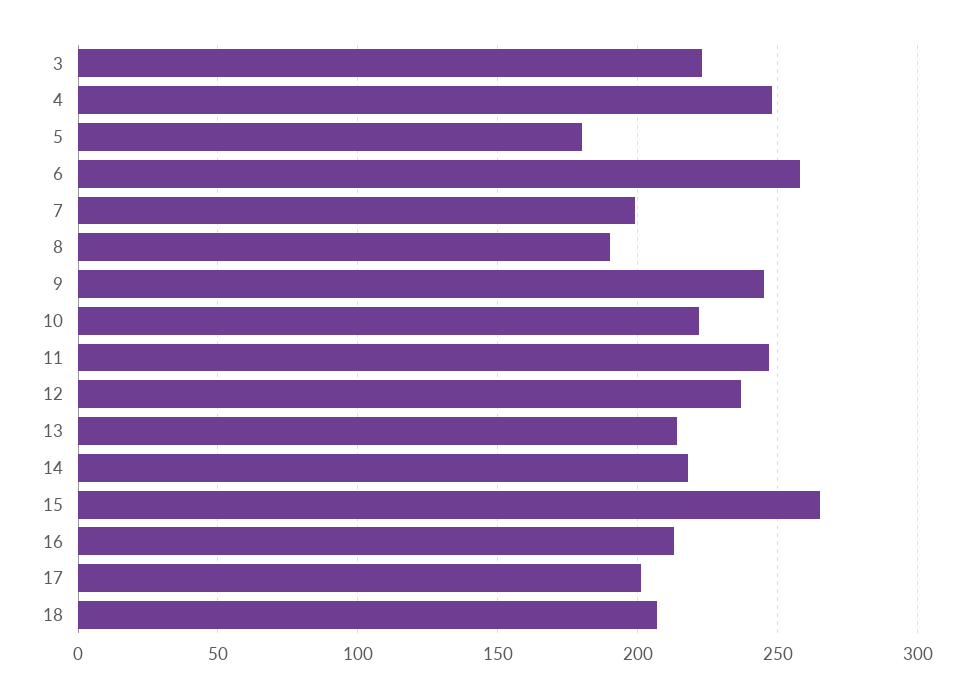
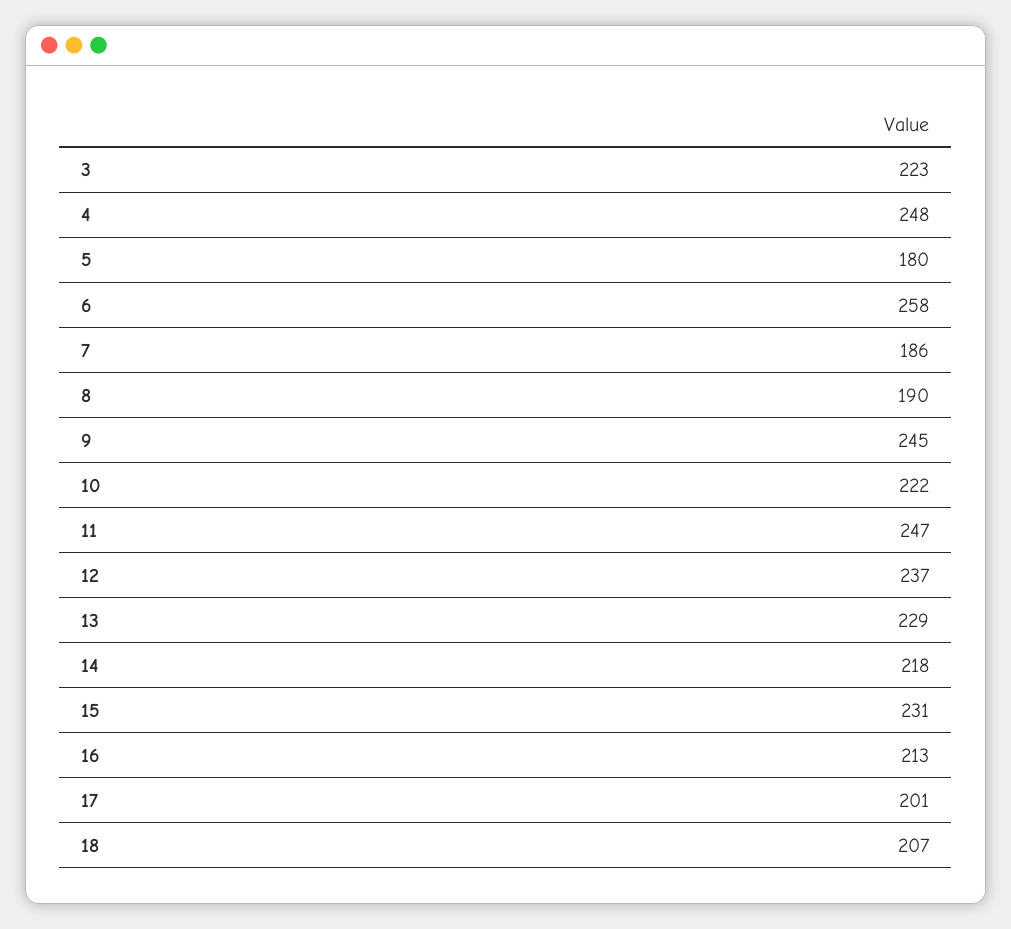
  {
    "3": 223,
    "4": 248,
    "5": 180,
    "6": 258,
-   "7": 200,
+   "7": 186,
    "8": 190,
    "9": 245,
    "10": 222,
    "11": 247,
    "12": 237,
-   "13": 215,
+   "13": 229,
    "14": 218,
-   "15": 265,
+   "15": 231,
    "16": 213,
    "17": 201,
    "18": 207
  }

